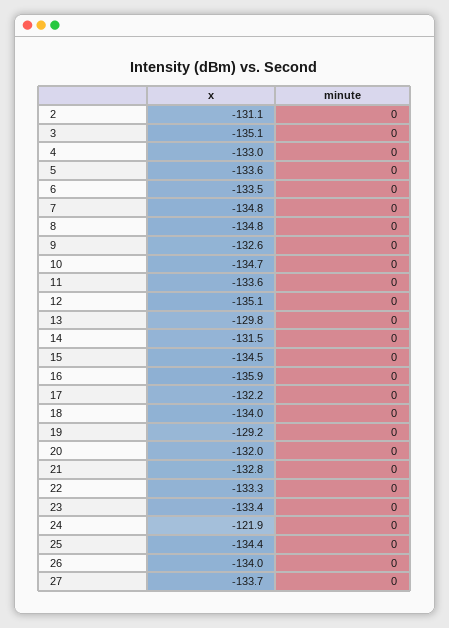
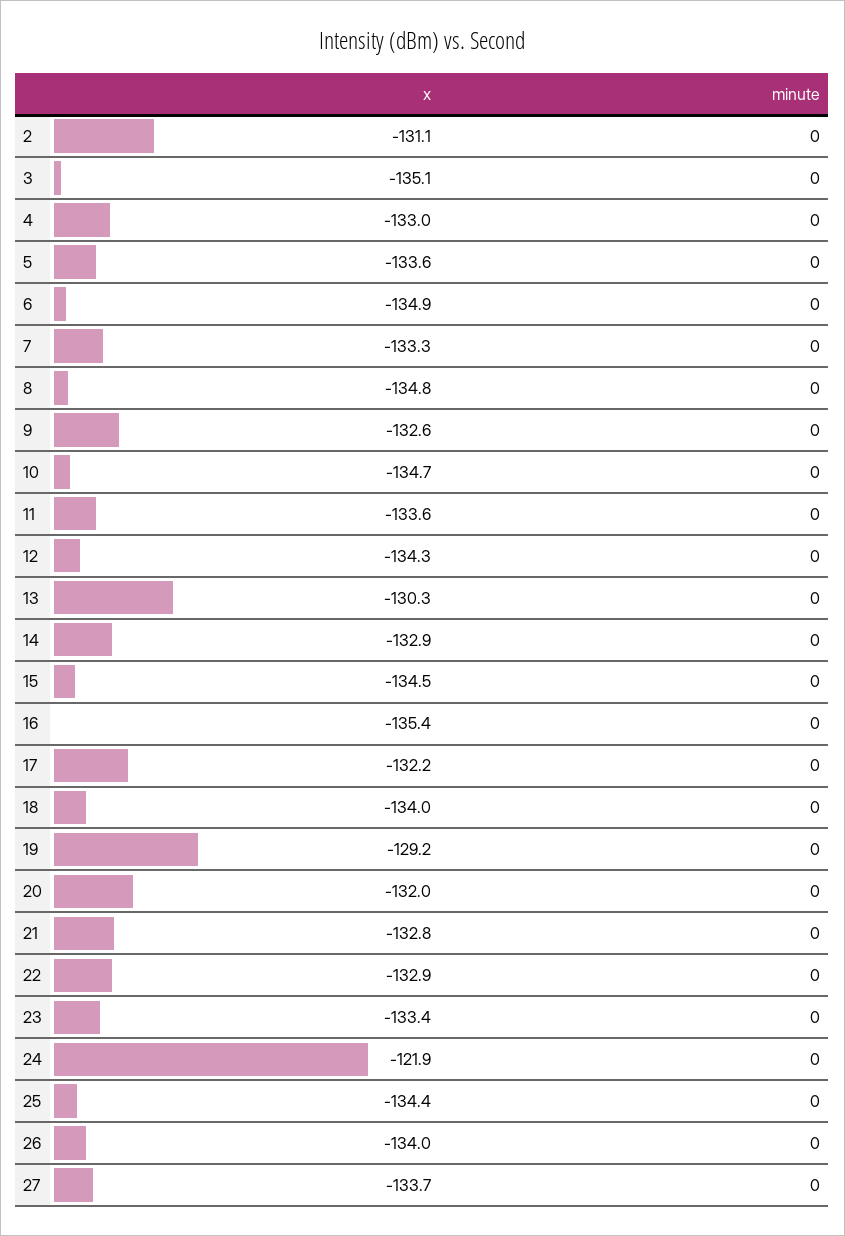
  {
    "x": {
      "2": -131.1,
      "3": -135.1,
      "4": -133,
      "5": -133.6,
-     "6": -133.5,
+     "6": -134.9,
-     "7": -134.8,
+     "7": -133.3,
      "8": -134.8,
      "9": -132.6,
      "10": -134.7,
      "11": -133.6,
-     "12": -135.1,
+     "12": -134.3,
-     "13": -129.8,
+     "13": -130.3,
-     "14": -131.5,
+     "14": -132.9,
      "15": -134.5,
-     "16": -135.9,
+     "16": -135.4,
      "17": -132.2,
      "18": -134,
      "19": -129.2,
      "20": -132,
      "21": -132.8,
-     "22": -133.3,
+     "22": -132.9,
      "23": -133.4,
      "24": -121.9,
      "25": -134.4,
      "26": -134,
      "27": -133.7
    },
    "minute": {
      "2": 0,
      "3": 0,
      "4": 0,
      "5": 0,
      "6": 0,
      "7": 0,
      "8": 0,
      "9": 0,
      "10": 0,
      "11": 0,
      "12": 0,
      "13": 0,
      "14": 0,
      "15": 0,
      "16": 0,
      "17": 0,
      "18": 0,
      "19": 0,
      "20": 0,
      "21": 0,
      "22": 0,
      "23": 0,
      "24": 0,
      "25": 0,
      "26": 0,
      "27": 0
    }
  }

